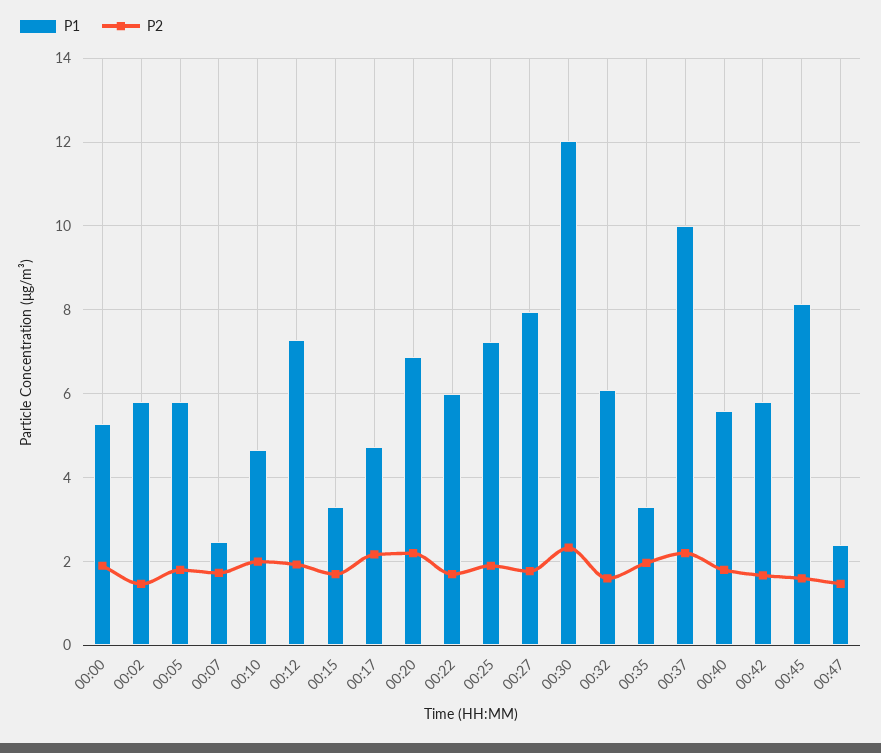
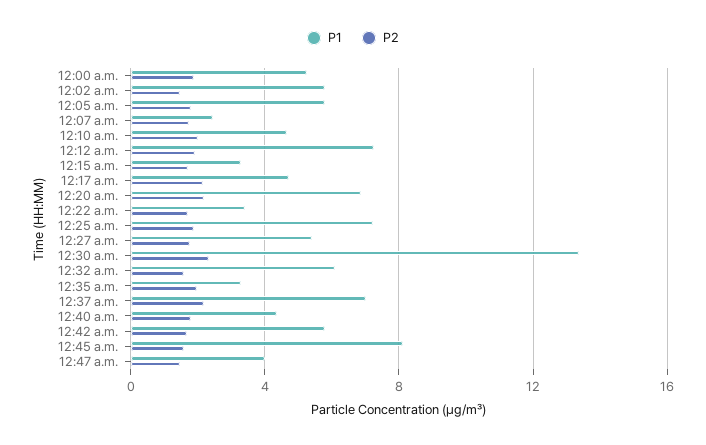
  {
    "P1": {
      "00:00": 5.2,
      "00:02": 5.8,
      "00:05": 5.8,
      "00:07": 2.4,
      "00:10": 4.6,
      "00:12": 7.2,
      "00:15": 3.4,
      "00:17": 4.8,
      "00:20": 6.8,
-     "00:22": 6,
+     "00:22": 3.5,
      "00:25": 7.2,
-     "00:27": 8,
+     "00:27": 5.5,
-     "00:30": 12,
+     "00:30": 13.5,
      "00:32": 6.2,
      "00:35": 3.4,
-     "00:37": 10,
+     "00:37": 7,
-     "00:40": 5.6,
+     "00:40": 4.5,
      "00:42": 5.8,
      "00:45": 8.2,
-     "00:47": 2.4
+     "00:47": 4
    },
    "P2": {
      "00:00": 2,
      "00:02": 1.4,
      "00:05": 1.8,
      "00:07": 1.8,
      "00:10": 2,
      "00:12": 2,
      "00:15": 1.8,
      "00:17": 2.2,
      "00:20": 2.2,
      "00:22": 1.8,
      "00:25": 2,
      "00:27": 1.8,
      "00:30": 2.4,
      "00:32": 1.6,
      "00:35": 2,
      "00:37": 2.2,
      "00:40": 1.8,
      "00:42": 1.6,
      "00:45": 1.6,
      "00:47": 1.4
    }
  }

